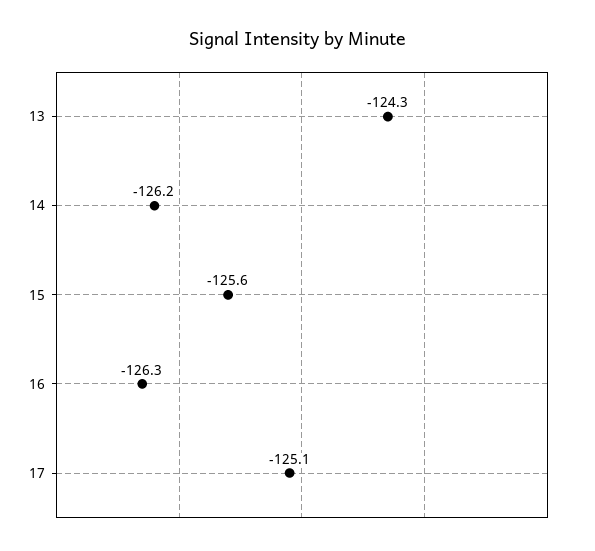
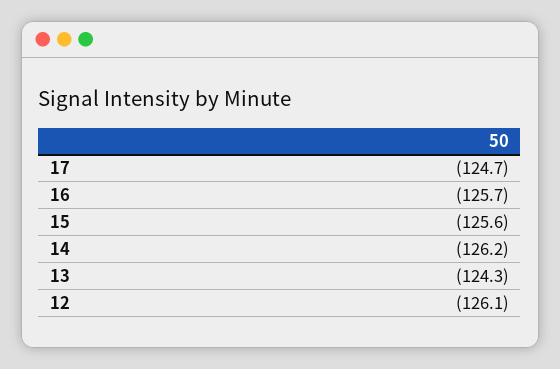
  {
    "13": -124.3,
    "14": -126.2,
    "15": -125.6,
-   "16": -126.3,
+   "16": -125.7,
-   "17": -125.1
+   "17": -124.7,
+   "12": -126.1
  }

